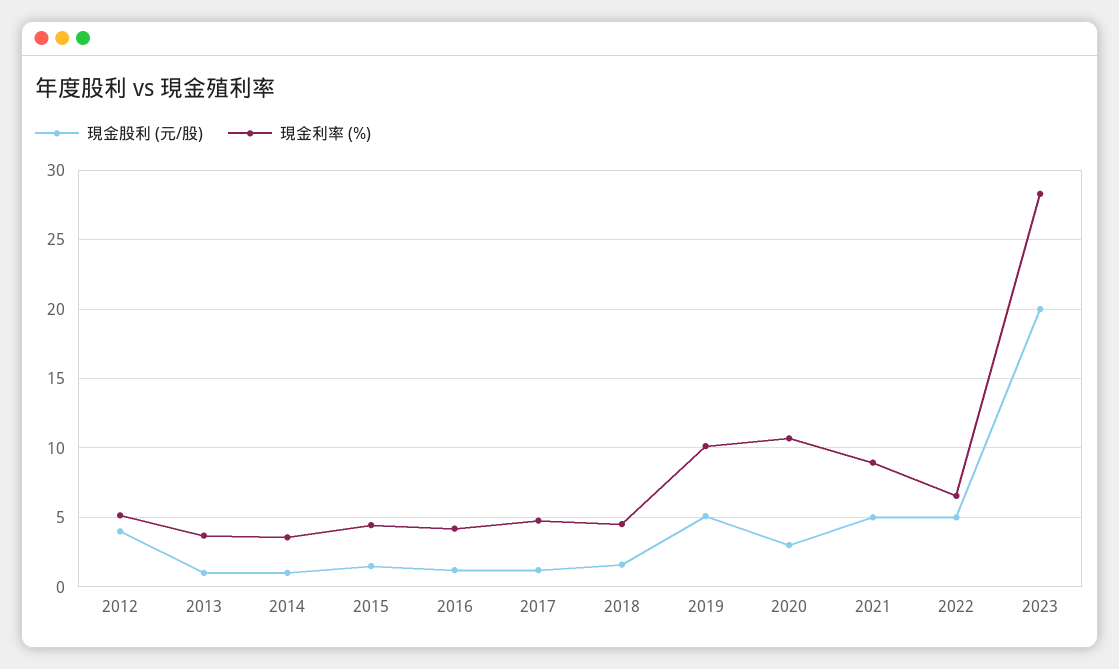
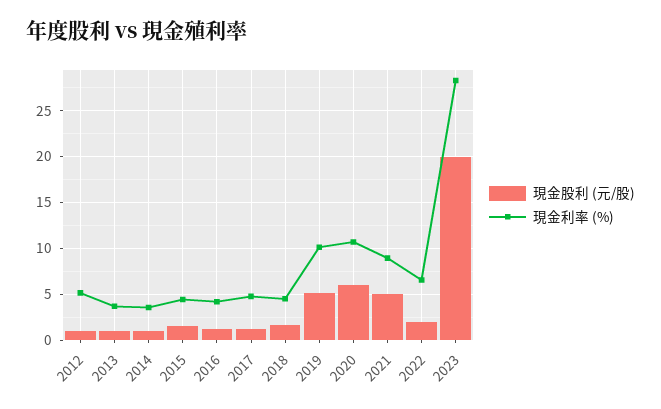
  {
    "現金股利 (元/股)": {
-     "2012": 4,
+     "2012": 1,
      "2013": 1,
      "2014": 1,
      "2015": 1.5,
      "2016": 1,
      "2017": 1,
      "2018": 1.5,
      "2019": 5,
-     "2020": 3,
+     "2020": 6,
      "2021": 5,
-     "2022": 5,
+     "2022": 2,
      "2023": 20
    },
    "現金利率 (%)": {
      "2012": 5,
      "2013": 3.5,
      "2014": 3.5,
      "2015": 4.5,
      "2016": 4,
      "2017": 5,
      "2018": 4.5,
      "2019": 10,
      "2020": 10.5,
      "2021": 9,
      "2022": 6.5,
      "2023": 28.5
    }
  }

